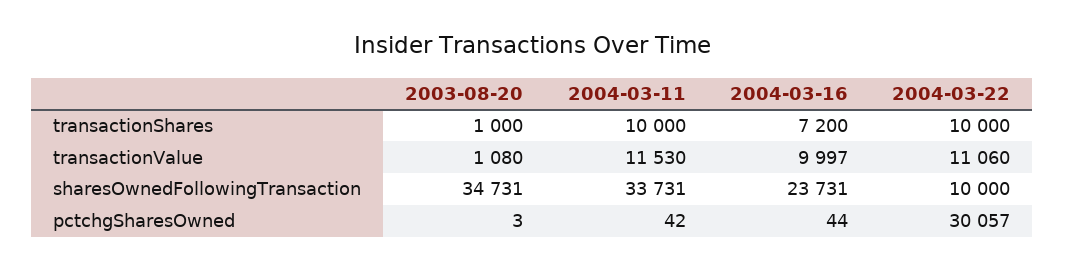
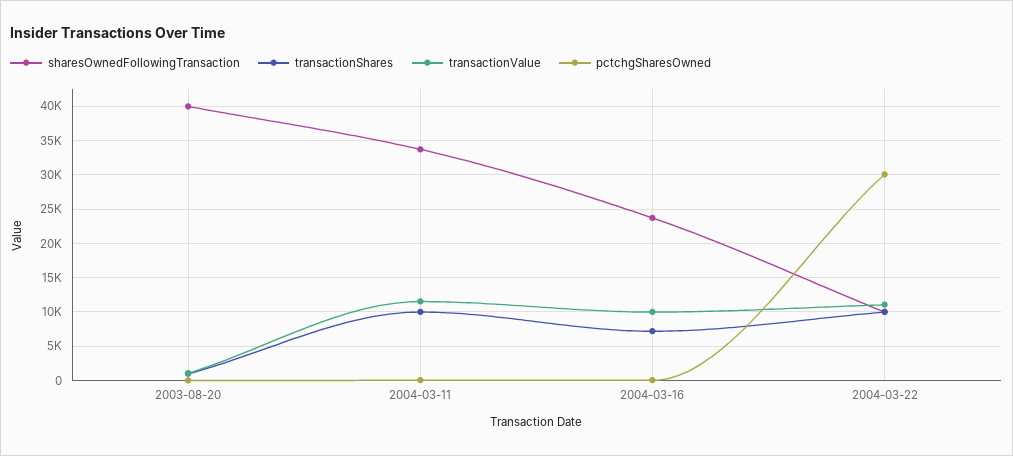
  {
    "transactionShares": {
      "2003-08-20": 1000,
      "2004-03-11": 10000,
      "2004-03-16": 7200,
      "2004-03-22": 10000
    },
    "transactionValue": {
      "2003-08-20": 1080,
      "2004-03-11": 11530,
      "2004-03-16": 9997,
      "2004-03-22": 11060
    },
    "sharesOwnedFollowingTransaction": {
-     "2003-08-20": 34731,
+     "2003-08-20": 40000,
      "2004-03-11": 33731,
      "2004-03-16": 23731,
      "2004-03-22": 10000
    },
    "pctchgSharesOwned": {
      "2003-08-20": 3,
      "2004-03-11": 42,
      "2004-03-16": 44,
      "2004-03-22": 30057
    }
  }

